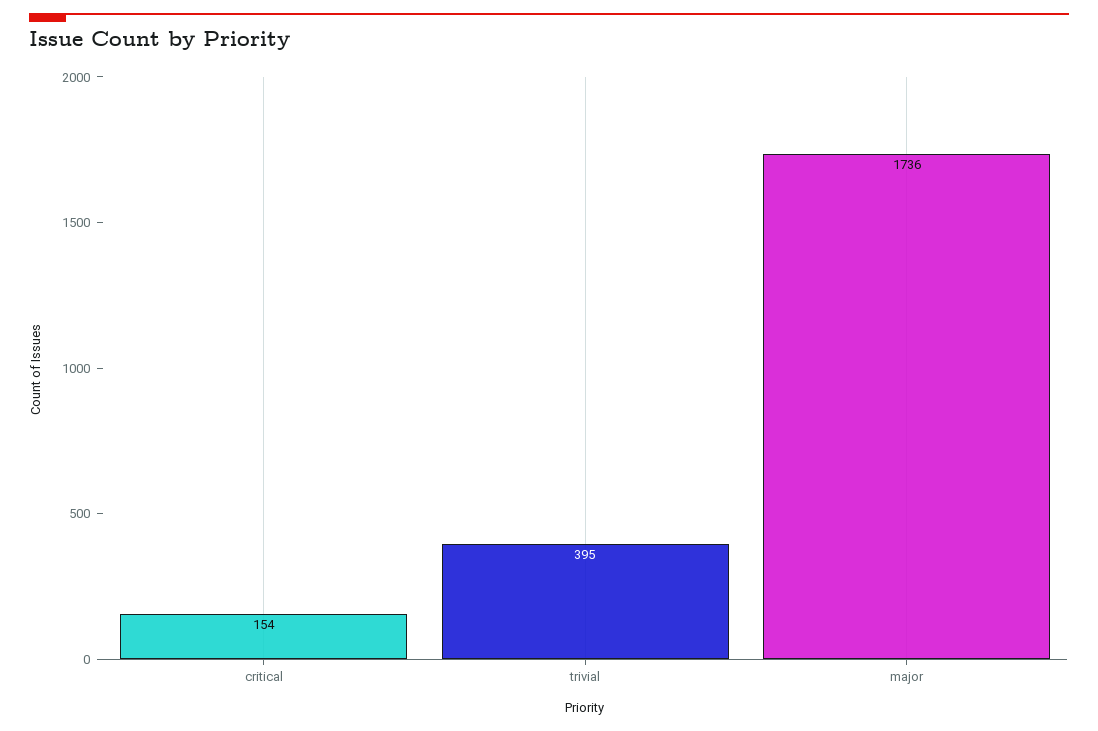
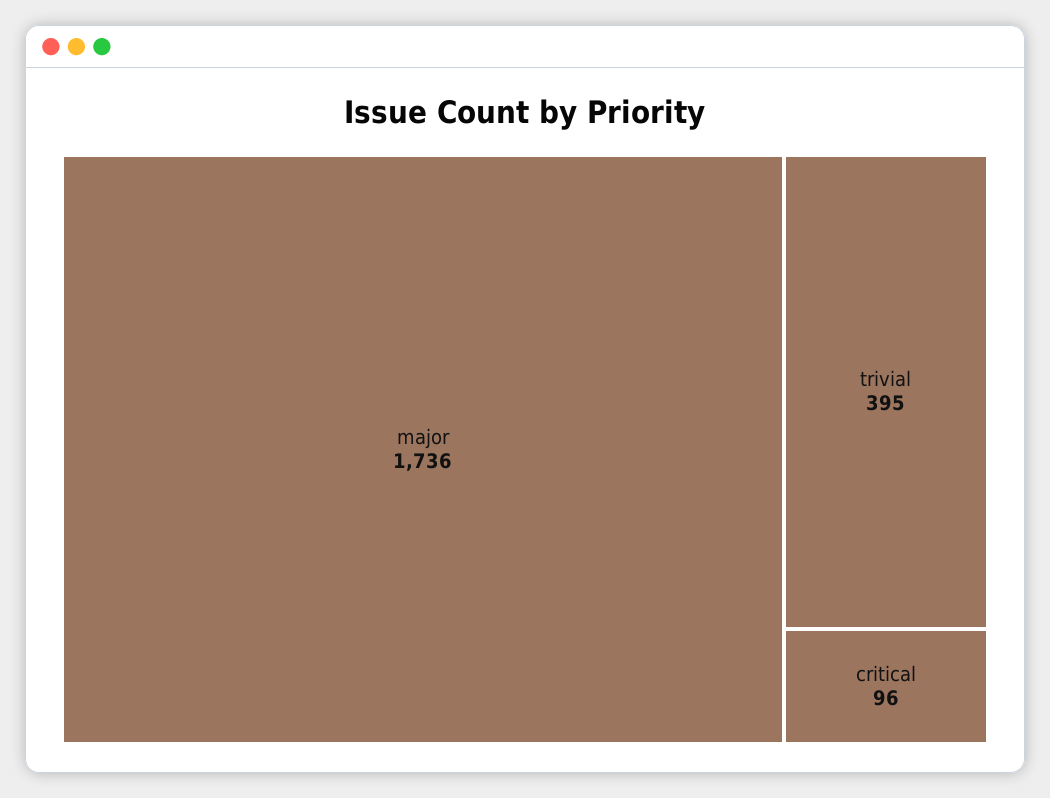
  {
-   "critical": 154,
+   "critical": 96,
    "trivial": 395,
    "major": 1736
  }

